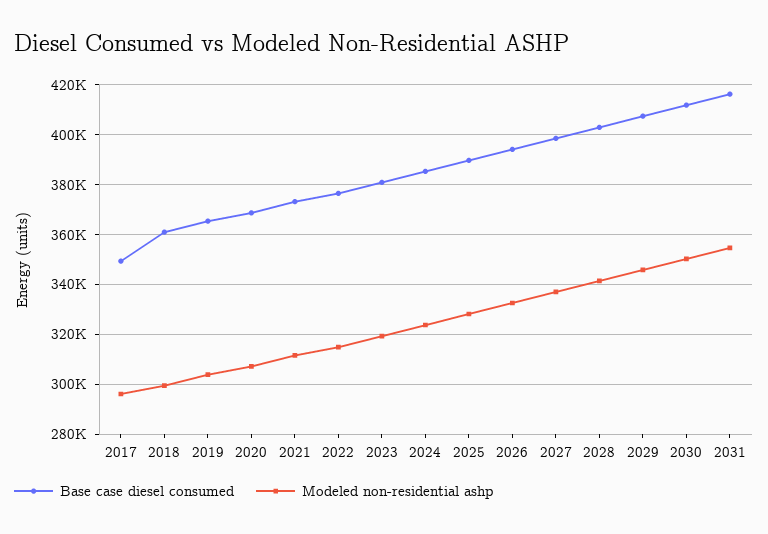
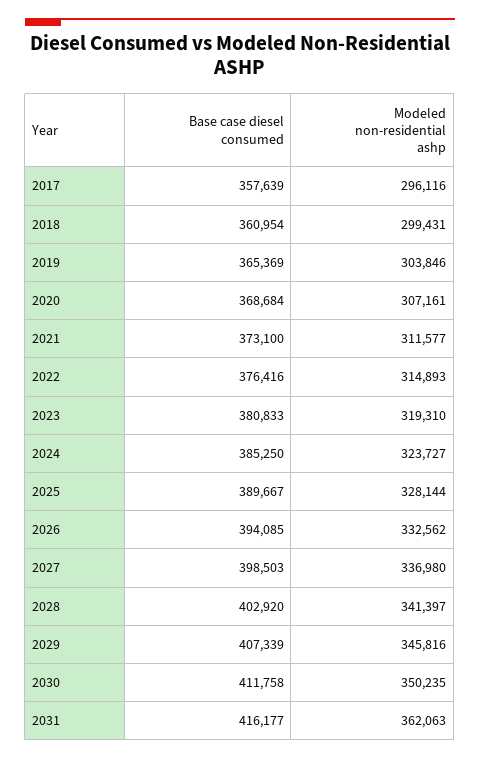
  {
    "Base case diesel consumed": {
-     "2017": 350000,
+     "2017": 357639,
      "2018": 360954,
      "2019": 365369,
      "2020": 368684,
      "2021": 373100,
      "2022": 376416,
      "2023": 380833,
      "2024": 385250,
      "2025": 389667,
      "2026": 394085,
      "2027": 398503,
      "2028": 402920,
      "2029": 407339,
      "2030": 411758,
      "2031": 416177
    },
    "Modeled non-residential ashp": {
      "2017": 296116,
      "2018": 299431,
      "2019": 303846,
      "2020": 307161,
      "2021": 311577,
      "2022": 314893,
      "2023": 319310,
      "2024": 323727,
      "2025": 328144,
      "2026": 332562,
      "2027": 336980,
      "2028": 341397,
      "2029": 345816,
      "2030": 350235,
-     "2031": 355000
+     "2031": 362063
    }
  }

